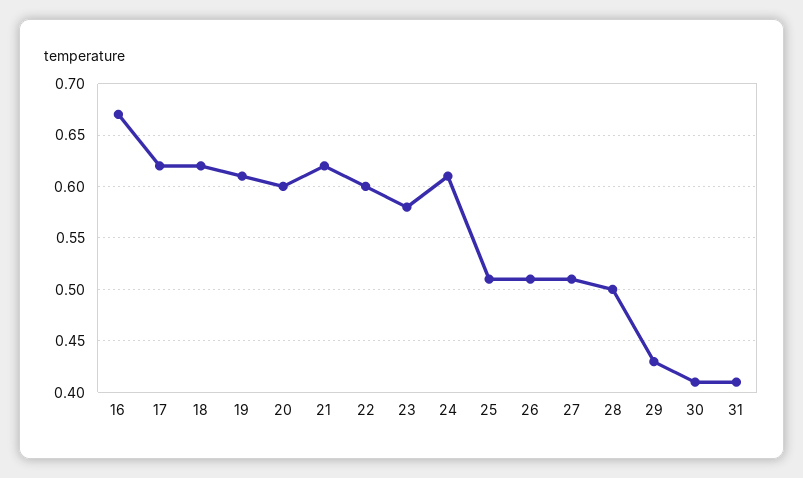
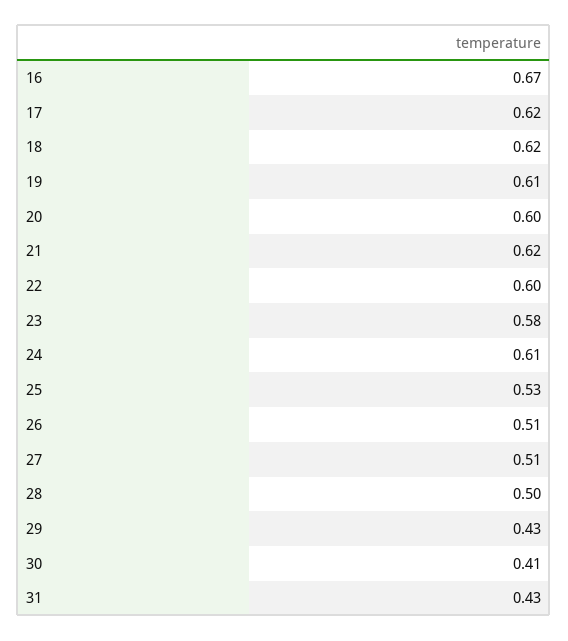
  {
    "16": 0.67,
    "17": 0.62,
    "18": 0.62,
    "19": 0.61,
    "20": 0.6,
    "21": 0.62,
    "22": 0.6,
    "23": 0.58,
    "24": 0.61,
-   "25": 0.51,
+   "25": 0.53,
    "26": 0.51,
    "27": 0.51,
    "28": 0.5,
    "29": 0.43,
    "30": 0.41,
-   "31": 0.41
+   "31": 0.43
  }

